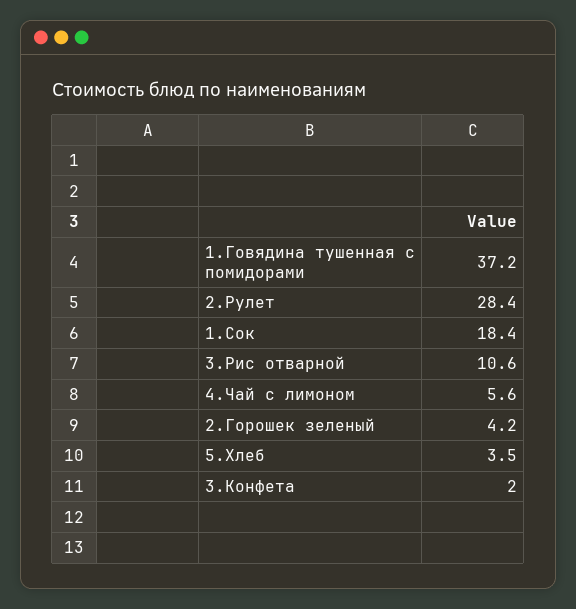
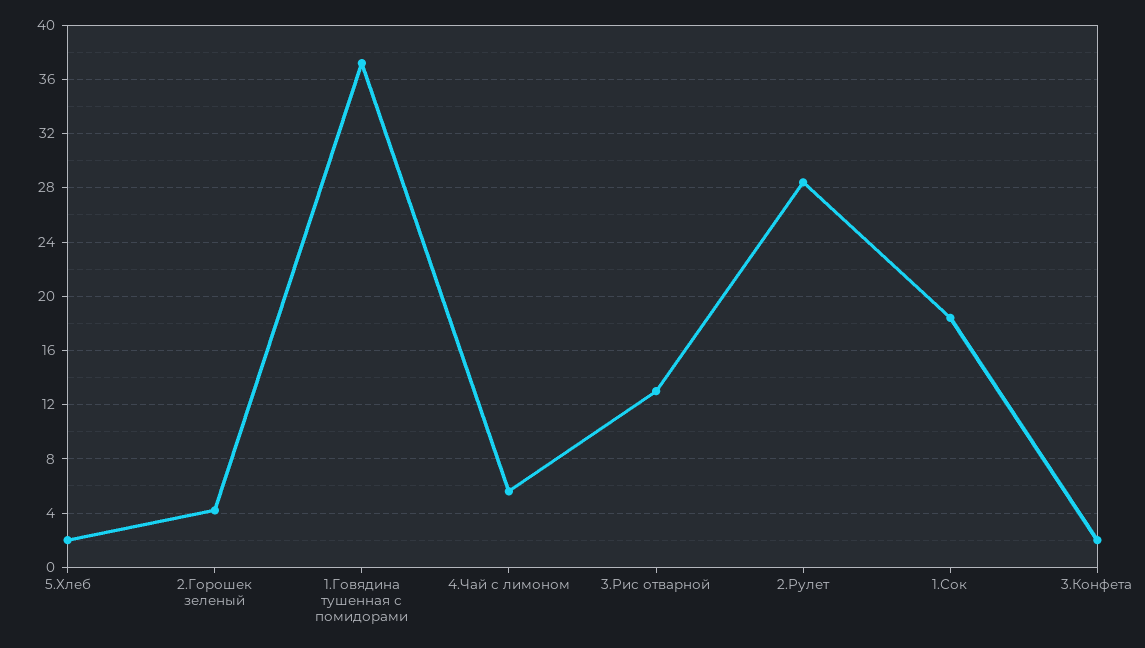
  {
    "1.Говядина тушенная с помидорами": 37.2,
    "2.Рулет": 28.4,
    "1.Сок": 18.4,
-   "3.Рис отварной": 10.6,
+   "3.Рис отварной": 13,
    "4.Чай с лимоном": 5.6,
    "2.Горошек зеленый": 4.2,
-   "5.Хлеб": 3.5,
+   "5.Хлеб": 2,
    "3.Конфета": 2
  }

